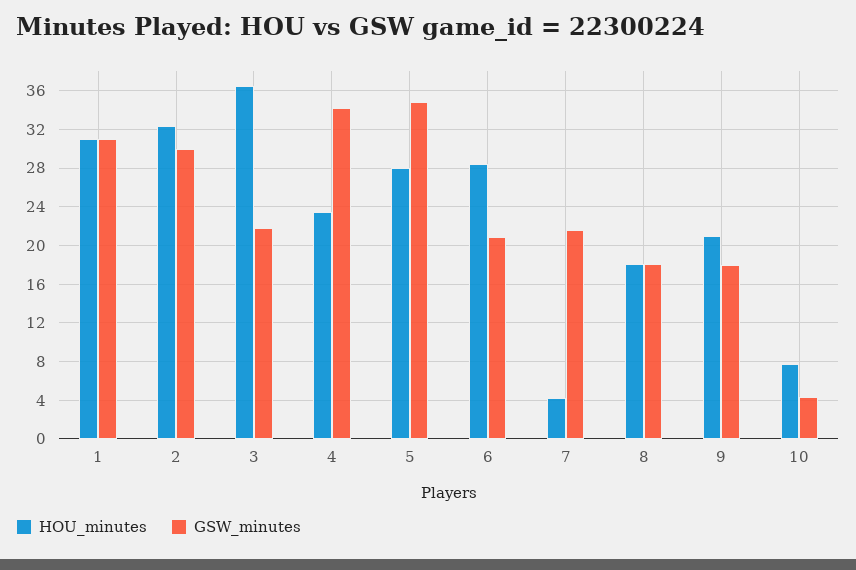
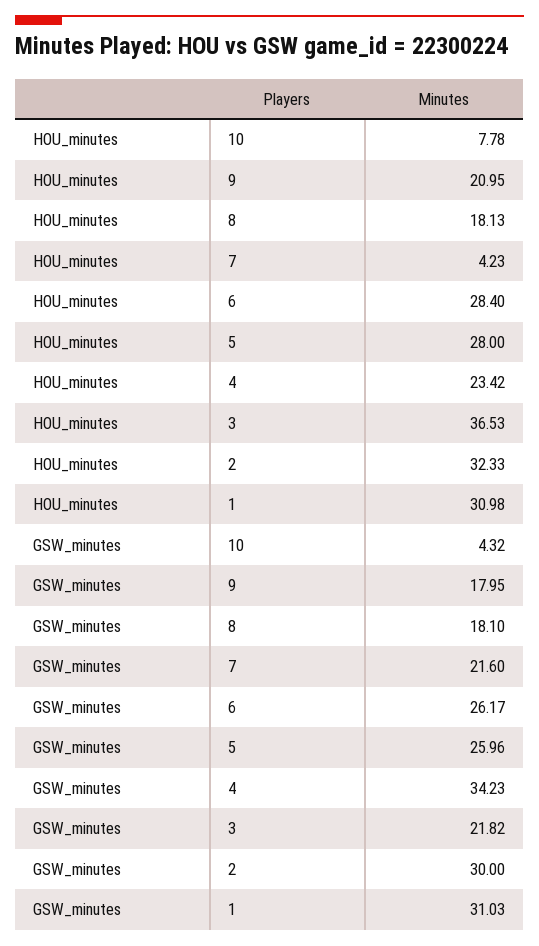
  {
    "HOU_minutes": {
      "1": 30.98,
      "2": 32.33,
      "3": 36.53,
      "4": 23.42,
      "5": 28,
      "6": 28.4,
      "7": 4.23,
      "8": 18.13,
      "9": 20.95,
      "10": 7.78
    },
    "GSW_minutes": {
      "1": 31.03,
      "2": 30,
      "3": 21.82,
      "4": 34.23,
-     "5": 35,
+     "5": 25.96,
-     "6": 21,
+     "6": 26.17,
      "7": 21.6,
      "8": 18.1,
      "9": 17.95,
      "10": 4.32
    }
  }

